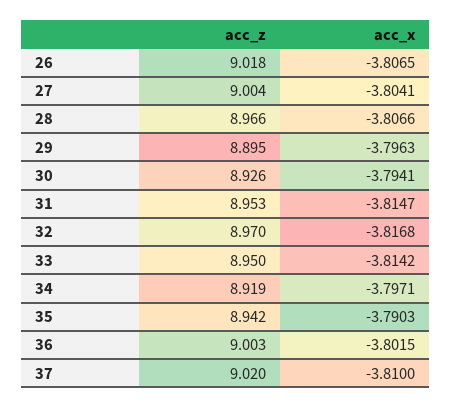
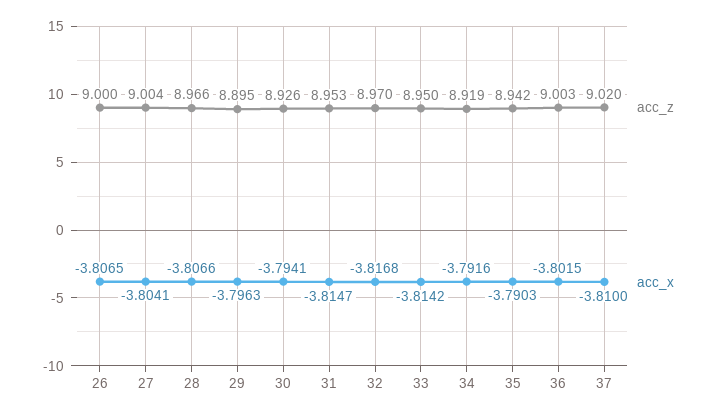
  {
    "acc_z": {
-     "26": 9.018,
+     "26": 9,
      "27": 9.004,
      "28": 8.966,
      "29": 8.895,
      "30": 8.926,
      "31": 8.953,
      "32": 8.97,
      "33": 8.95,
      "34": 8.919,
      "35": 8.942,
      "36": 9.003,
      "37": 9.02
    },
    "acc_x": {
      "26": -3.8065,
      "27": -3.8041,
      "28": -3.8066,
      "29": -3.7963,
      "30": -3.7941,
      "31": -3.8147,
      "32": -3.8168,
      "33": -3.8142,
-     "34": -3.7971,
+     "34": -3.7916,
      "35": -3.7903,
      "36": -3.8015,
      "37": -3.81
    }
  }

